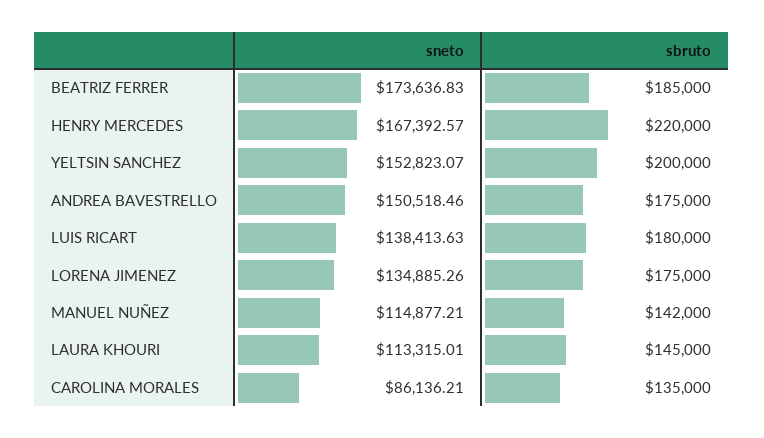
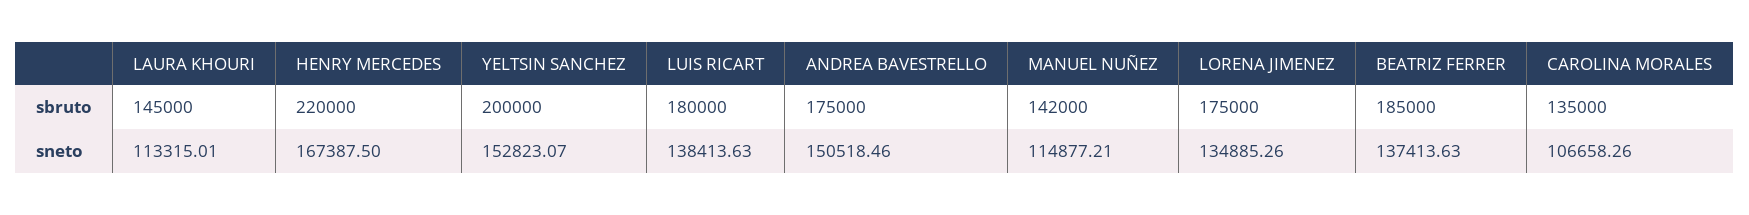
  {
    "sneto": {
-     "BEATRIZ FERRER": 173636.83,
+     "BEATRIZ FERRER": 137413.63,
-     "HENRY MERCEDES": 167392.57,
+     "HENRY MERCEDES": 167387.5,
      "YELTSIN SANCHEZ": 152823.07,
      "ANDREA BAVESTRELLO": 150518.46,
      "LUIS RICART": 138413.63,
      "LORENA JIMENEZ": 134885.26,
      "MANUEL NUÑEZ": 114877.21,
      "LAURA KHOURI": 113315.01,
-     "CAROLINA MORALES": 86136.21
+     "CAROLINA MORALES": 106658.26
    },
    "sbruto": {
      "BEATRIZ FERRER": 185000,
      "HENRY MERCEDES": 220000,
      "YELTSIN SANCHEZ": 200000,
      "ANDREA BAVESTRELLO": 175000,
      "LUIS RICART": 180000,
      "LORENA JIMENEZ": 175000,
      "MANUEL NUÑEZ": 142000,
      "LAURA KHOURI": 145000,
      "CAROLINA MORALES": 135000
    }
  }

